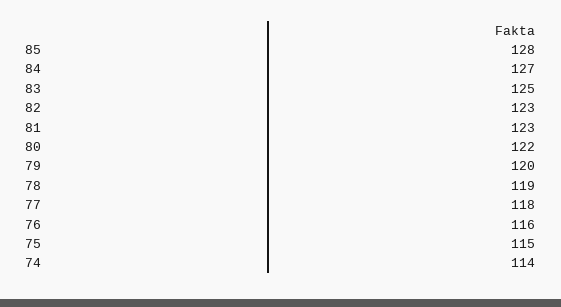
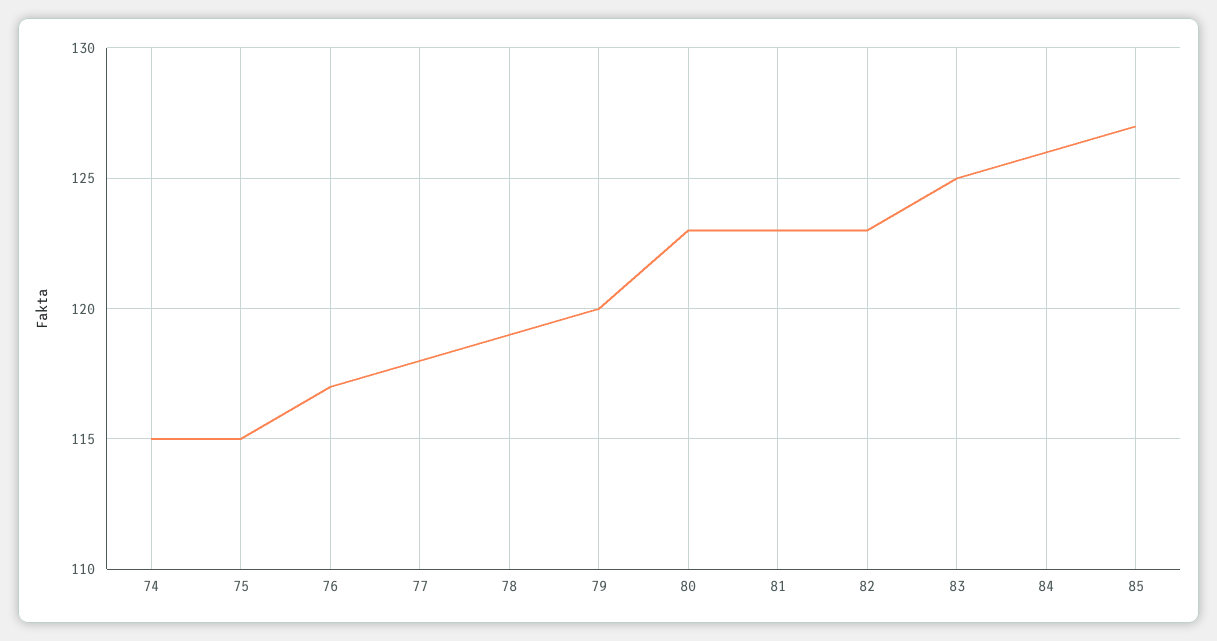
  {
-   "85": 128,
+   "85": 127,
-   "84": 127,
+   "84": 126,
    "83": 125,
    "82": 123,
    "81": 123,
-   "80": 122,
+   "80": 123,
    "79": 120,
    "78": 119,
    "77": 118,
-   "76": 116,
+   "76": 117,
    "75": 115,
-   "74": 114
+   "74": 115
  }

